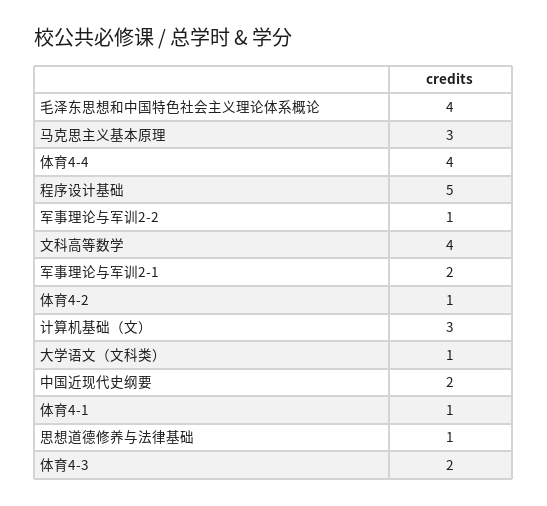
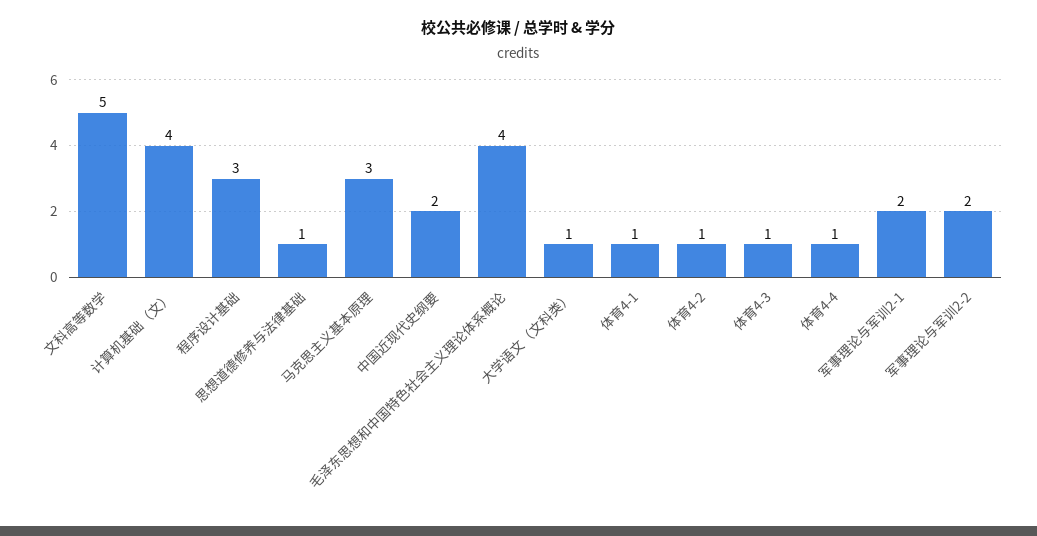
  {
    "毛泽东思想和中国特色社会主义理论体系概论": 4,
    "马克思主义基本原理": 3,
-   "体育4-4": 4,
+   "体育4-4": 1,
-   "程序设计基础": 5,
+   "程序设计基础": 3,
-   "军事理论与军训2-2": 1,
+   "军事理论与军训2-2": 2,
-   "文科高等数学": 4,
+   "文科高等数学": 5,
    "军事理论与军训2-1": 2,
    "体育4-2": 1,
-   "计算机基础（文）": 3,
+   "计算机基础（文）": 4,
    "大学语文（文科类）": 1,
    "中国近现代史纲要": 2,
    "体育4-1": 1,
    "思想道德修养与法律基础": 1,
-   "体育4-3": 2
+   "体育4-3": 1
  }

